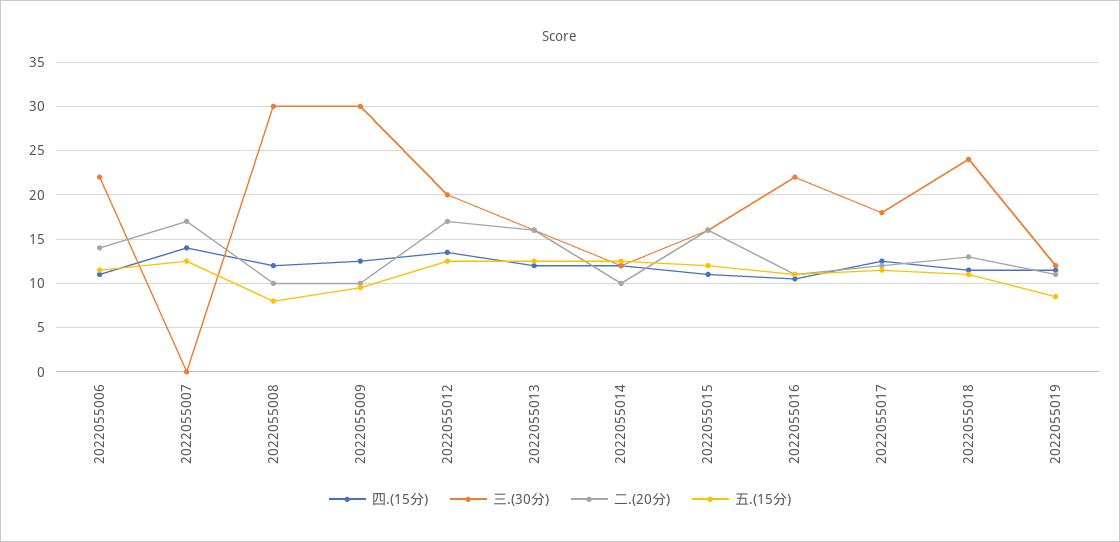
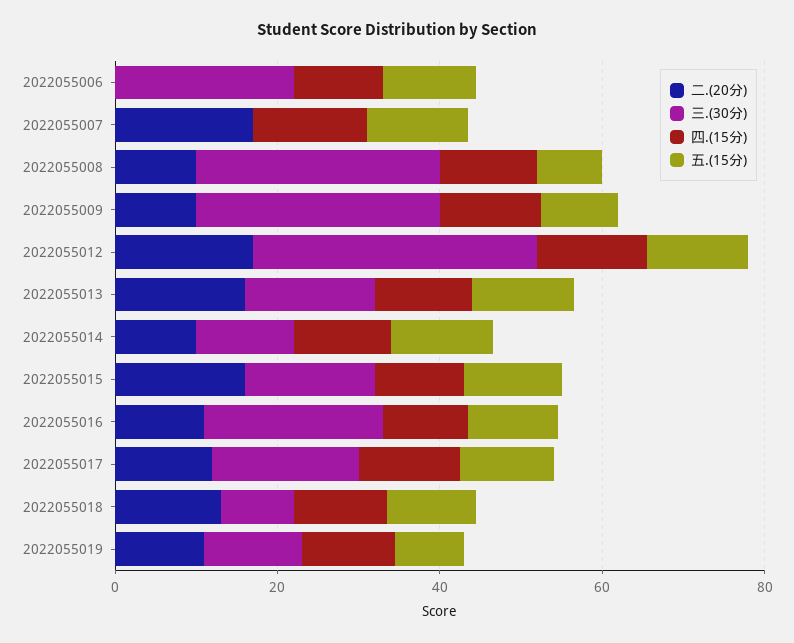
  {
    "四.(15分)": {
      "2022055006": 11,
      "2022055007": 14,
      "2022055008": 12,
      "2022055009": 13,
      "2022055012": 14,
      "2022055013": 12,
      "2022055014": 12,
      "2022055015": 11,
      "2022055016": 11,
      "2022055017": 13,
      "2022055018": 12,
      "2022055019": 12
    },
    "三.(30分)": {
      "2022055006": 22,
      "2022055007": 0,
      "2022055008": 30,
      "2022055009": 30,
-     "2022055012": 20,
+     "2022055012": 35,
      "2022055013": 16,
      "2022055014": 12,
      "2022055015": 16,
      "2022055016": 22,
      "2022055017": 18,
-     "2022055018": 24,
+     "2022055018": 10,
      "2022055019": 12
    },
    "二.(20分)": {
-     "2022055006": 14,
+     "2022055006": 0,
      "2022055007": 17,
      "2022055008": 10,
      "2022055009": 10,
      "2022055012": 17,
      "2022055013": 16,
      "2022055014": 10,
      "2022055015": 16,
      "2022055016": 11,
      "2022055017": 12,
      "2022055018": 13,
      "2022055019": 11
    },
    "五.(15分)": {
      "2022055006": 12,
      "2022055007": 13,
      "2022055008": 8,
      "2022055009": 10,
      "2022055012": 13,
      "2022055013": 13,
      "2022055014": 13,
      "2022055015": 12,
      "2022055016": 11,
      "2022055017": 12,
      "2022055018": 11,
      "2022055019": 9
    }
  }

